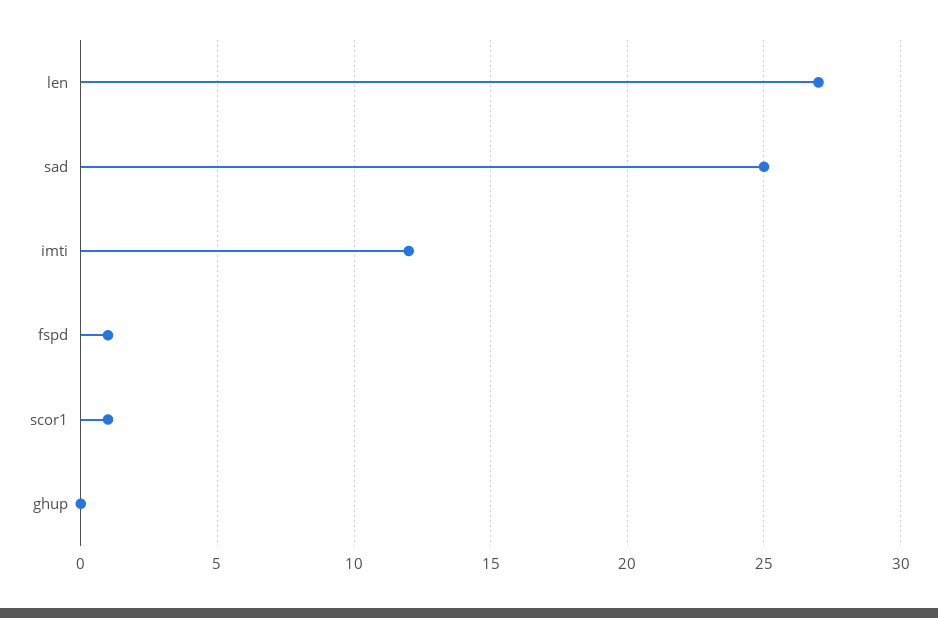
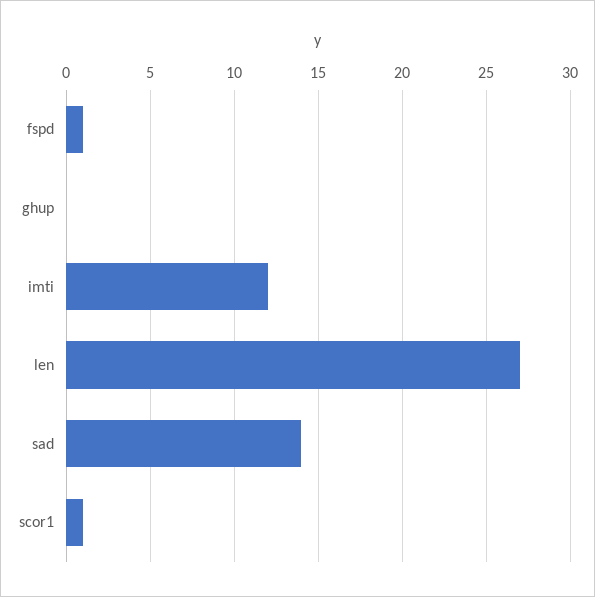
  {
    "len": 27,
-   "sad": 25,
+   "sad": 14,
    "imti": 12,
    "fspd": 1,
    "scor1": 1,
    "ghup": 0
  }

